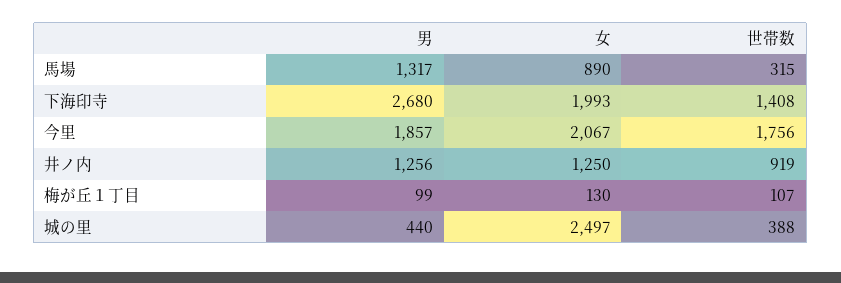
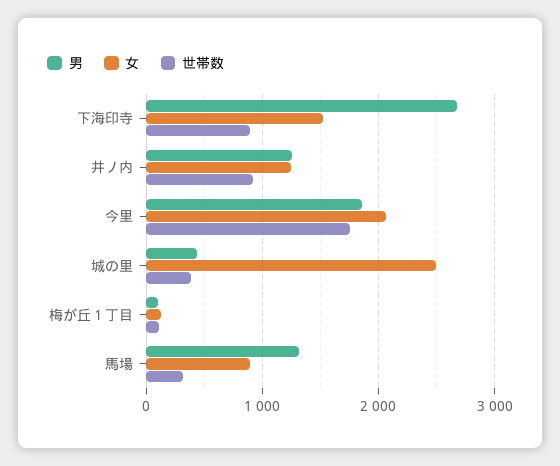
  {
    "男": {
      "馬場": 1317,
      "下海印寺": 2680,
      "今里": 1857,
      "井ノ内": 1256,
      "梅が丘１丁目": 99,
      "城の里": 440
    },
    "女": {
      "馬場": 890,
-     "下海印寺": 1993,
+     "下海印寺": 1500,
      "今里": 2067,
      "井ノ内": 1250,
      "梅が丘１丁目": 130,
      "城の里": 2497
    },
    "世帯数": {
      "馬場": 315,
-     "下海印寺": 1408,
+     "下海印寺": 900,
      "今里": 1756,
      "井ノ内": 919,
      "梅が丘１丁目": 107,
      "城の里": 388
    }
  }

